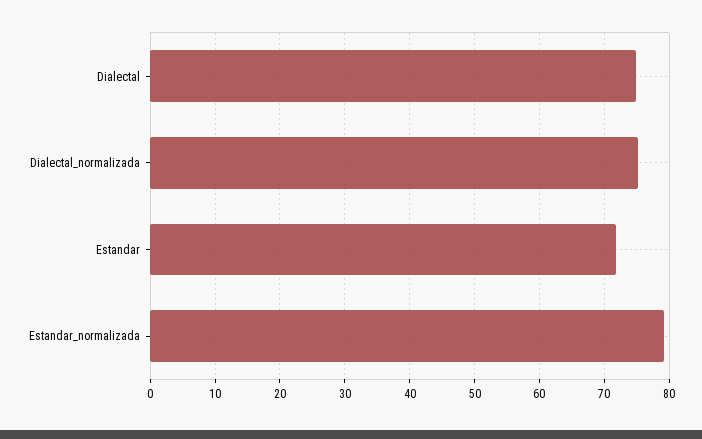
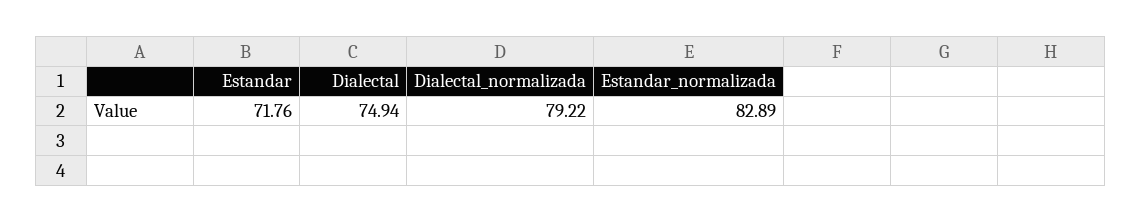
  {
    "Dialectal": 74.94,
-   "Dialectal_normalizada": 75,
+   "Dialectal_normalizada": 79.22,
    "Estandar": 71.76,
-   "Estandar_normalizada": 79
+   "Estandar_normalizada": 82.89
  }

